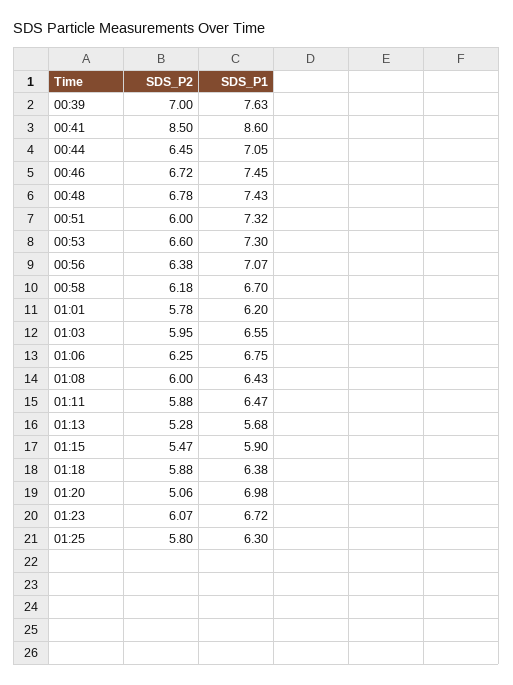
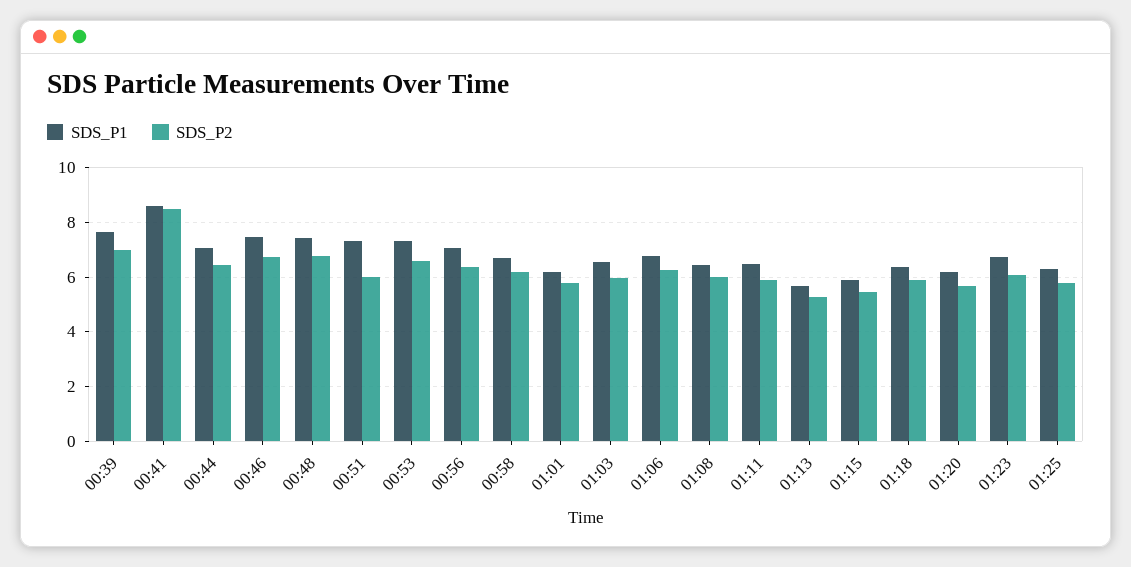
  {
    "SDS_P2": {
      "00:39": 7,
      "00:41": 8.5,
      "00:44": 6.45,
      "00:46": 6.72,
      "00:48": 6.78,
      "00:51": 6,
      "00:53": 6.6,
      "00:56": 6.38,
      "00:58": 6.18,
      "01:01": 5.78,
      "01:03": 5.95,
      "01:06": 6.25,
      "01:08": 6,
      "01:11": 5.88,
      "01:13": 5.28,
      "01:15": 5.47,
      "01:18": 5.88,
-     "01:20": 5.06,
+     "01:20": 5.75,
      "01:23": 6.07,
      "01:25": 5.8
    },
    "SDS_P1": {
      "00:39": 7.63,
      "00:41": 8.6,
      "00:44": 7.05,
      "00:46": 7.45,
      "00:48": 7.43,
      "00:51": 7.32,
      "00:53": 7.3,
      "00:56": 7.07,
      "00:58": 6.7,
      "01:01": 6.2,
      "01:03": 6.55,
      "01:06": 6.75,
      "01:08": 6.43,
      "01:11": 6.47,
      "01:13": 5.68,
      "01:15": 5.9,
      "01:18": 6.38,
-     "01:20": 6.98,
+     "01:20": 6.25,
      "01:23": 6.72,
      "01:25": 6.3
    }
  }

